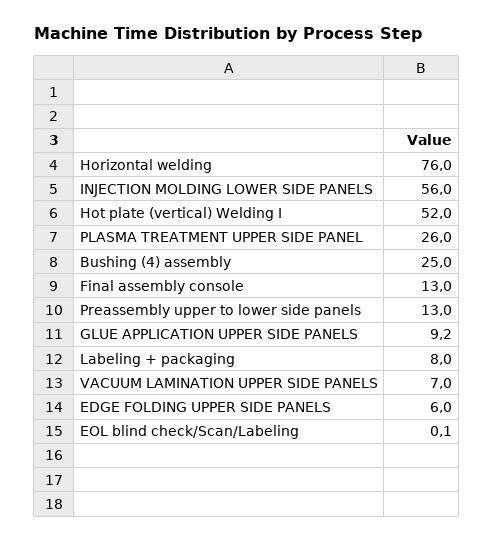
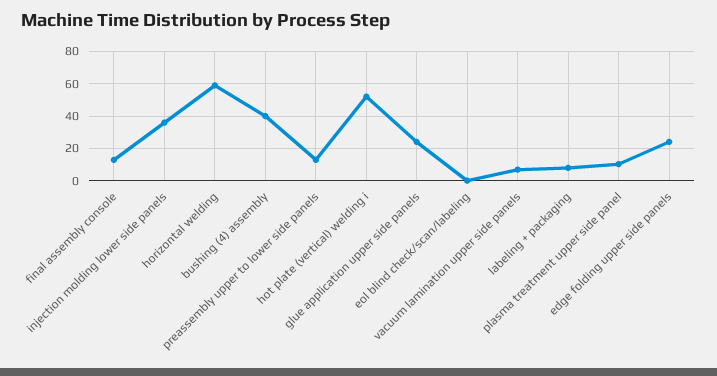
  {
-   "Horizontal welding": 76,
+   "Horizontal welding": 60,
-   "INJECTION MOLDING LOWER SIDE PANELS": 56,
+   "INJECTION MOLDING LOWER SIDE PANELS": 35,
    "Hot plate (vertical) Welding I": 52,
-   "PLASMA TREATMENT UPPER SIDE PANEL": 26,
+   "PLASMA TREATMENT UPPER SIDE PANEL": 10,
-   "Bushing (4) assembly": 25,
+   "Bushing (4) assembly": 40,
    "Final assembly console": 13,
    "Preassembly upper to lower side panels": 13,
-   "GLUE APPLICATION UPPER SIDE PANELS": 9.2,
+   "GLUE APPLICATION UPPER SIDE PANELS": 25,
    "Labeling + packaging": 8,
    "VACUUM LAMINATION UPPER SIDE PANELS": 7,
-   "EDGE FOLDING UPPER SIDE PANELS": 6,
+   "EDGE FOLDING UPPER SIDE PANELS": 25,
    "EOL blind check/Scan/Labeling": 0.1
  }

